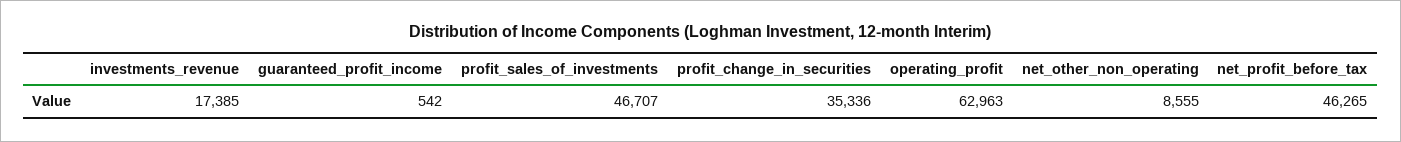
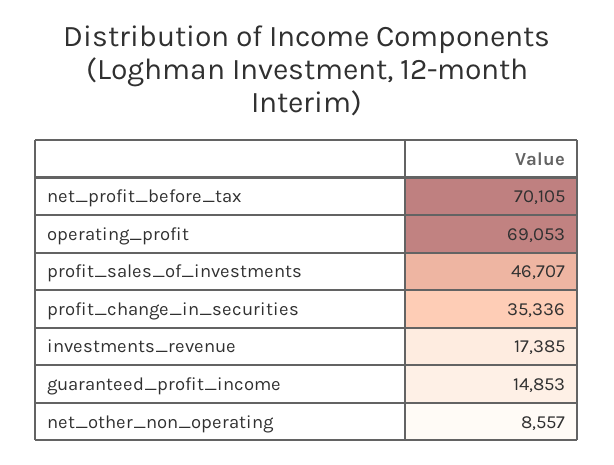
  {
    "investments_revenue": 17385,
-   "guaranteed_profit_income": 542,
+   "guaranteed_profit_income": 14853,
    "profit_sales_of_investments": 46707,
    "profit_change_in_securities": 35336,
-   "operating_profit": 62963,
+   "operating_profit": 69053,
-   "net_other_non_operating": 8555,
+   "net_other_non_operating": 8557,
-   "net_profit_before_tax": 46265
+   "net_profit_before_tax": 70105
  }

